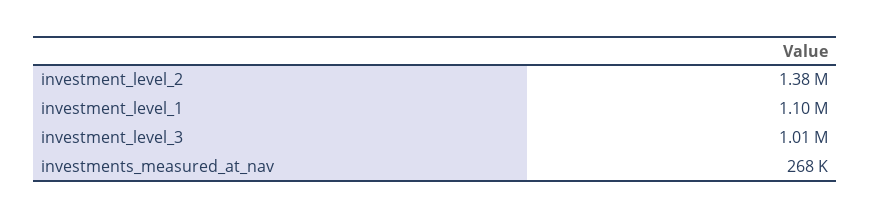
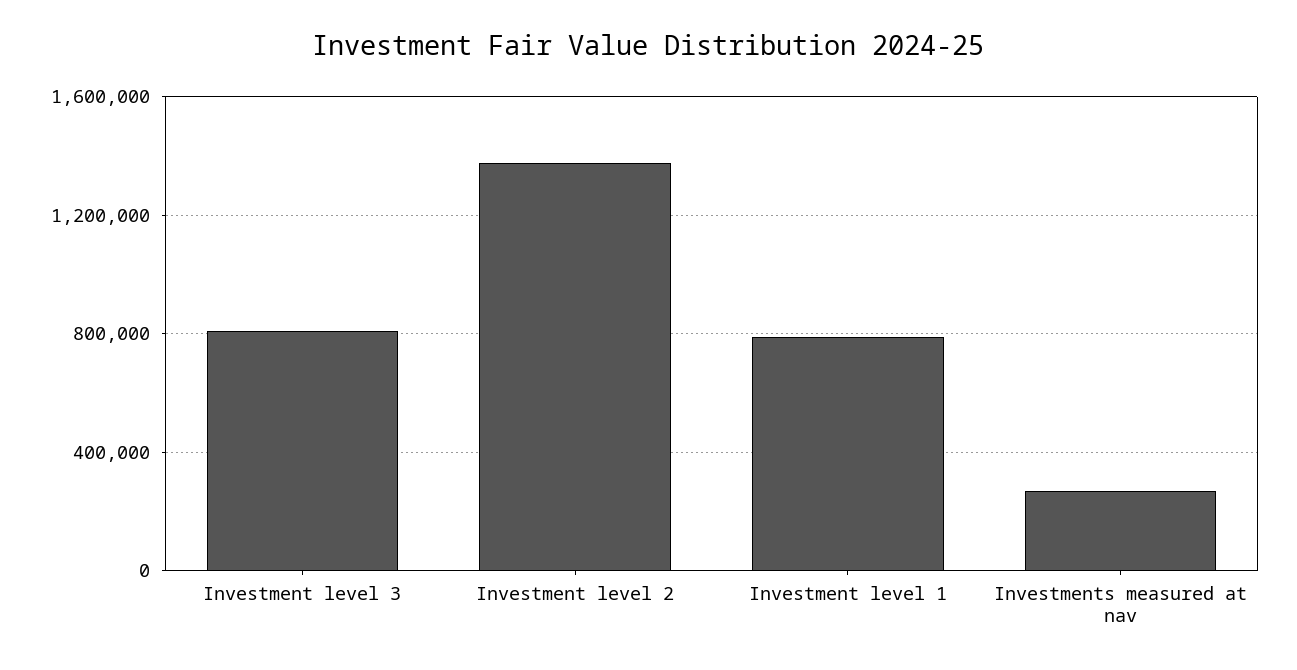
  {
    "investment_level_2": 1380000,
-   "investment_level_1": 1100000,
+   "investment_level_1": 800000,
-   "investment_level_3": 1010000,
+   "investment_level_3": 800000,
    "investments_measured_at_nav": 268000
  }

